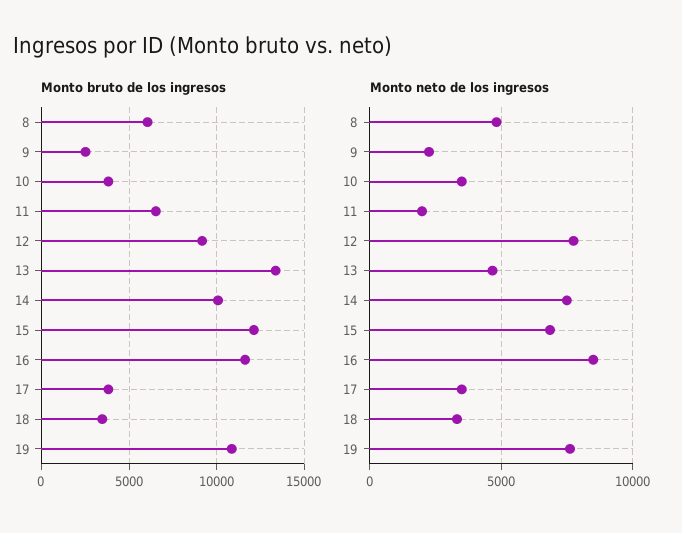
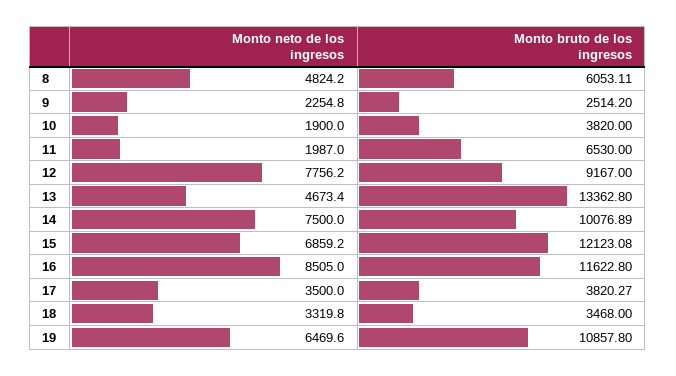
  {
    "Monto bruto de los ingresos": {
      "8": 6053.11,
      "9": 2514.2,
      "10": 3820,
      "11": 6530,
      "12": 9167,
      "13": 13362.8,
      "14": 10076.89,
      "15": 12123.08,
      "16": 11622.8,
      "17": 3820.27,
      "18": 3468,
      "19": 10857.8
    },
    "Monto neto de los ingresos": {
      "8": 4824.2,
      "9": 2254.8,
-     "10": 3500,
+     "10": 1900,
      "11": 1987,
      "12": 7756.2,
      "13": 4673.4,
      "14": 7500,
      "15": 6859.2,
      "16": 8505,
      "17": 3500,
      "18": 3319.8,
-     "19": 7500
+     "19": 6469.6
    }
  }

